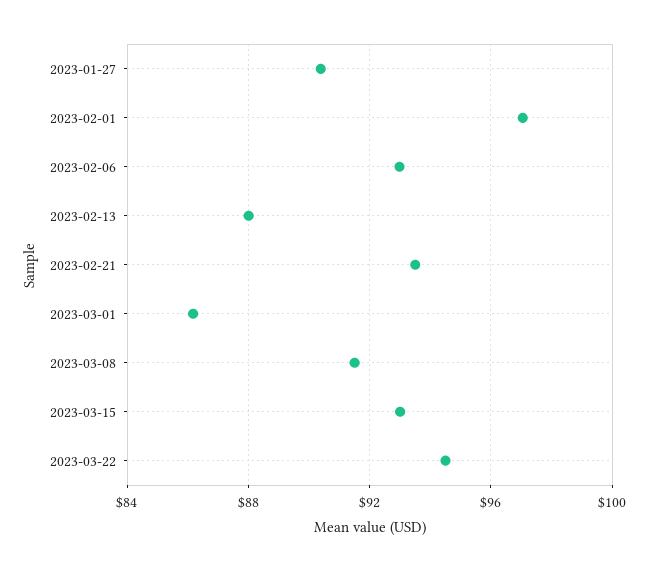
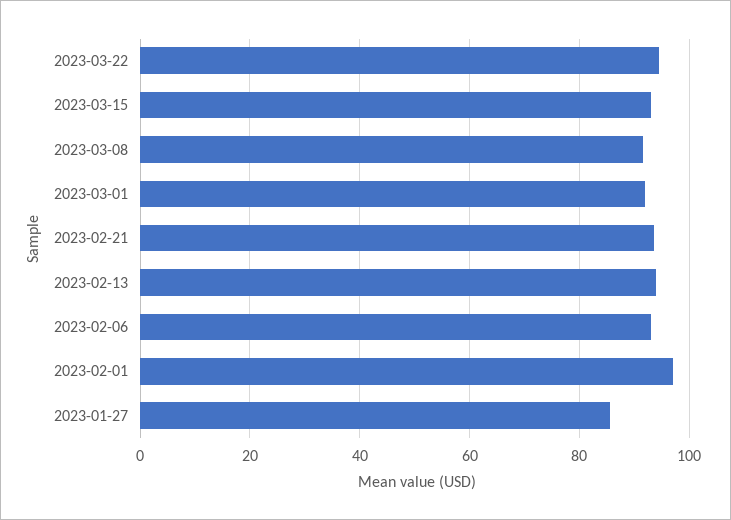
  {
-   "2023-01-27": 90.5,
+   "2023-01-27": 86,
    "2023-02-01": 97,
    "2023-02-06": 93,
-   "2023-02-13": 88,
+   "2023-02-13": 94,
    "2023-02-21": 93.5,
-   "2023-03-01": 86,
+   "2023-03-01": 92,
    "2023-03-08": 91.5,
    "2023-03-15": 93,
    "2023-03-22": 94.5
  }

